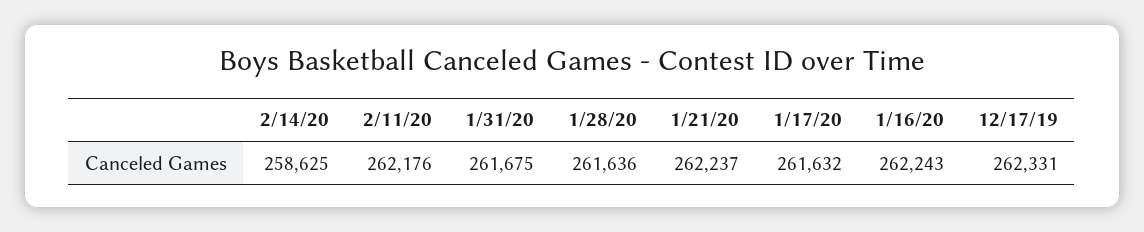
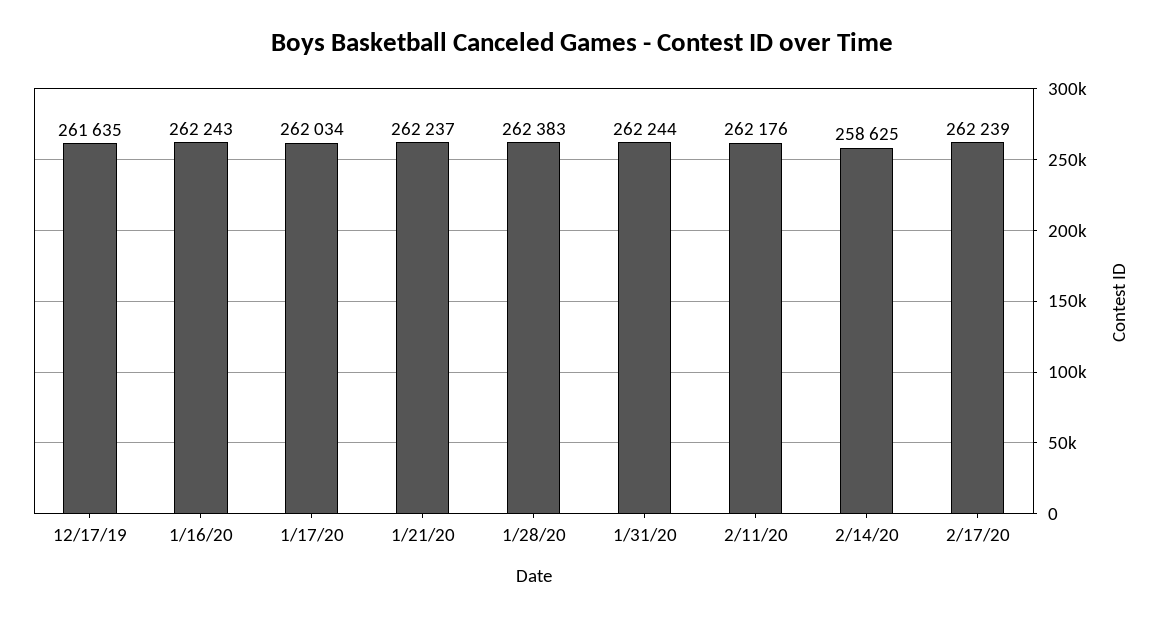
  {
    "2/14/20": 258625,
    "2/11/20": 262176,
-   "1/31/20": 261675,
+   "1/31/20": 262244,
-   "1/28/20": 261636,
+   "1/28/20": 262383,
    "1/21/20": 262237,
-   "1/17/20": 261632,
+   "1/17/20": 262034,
    "1/16/20": 262243,
-   "12/17/19": 262331
+   "12/17/19": 261635,
+   "2/17/20": 262239
  }

